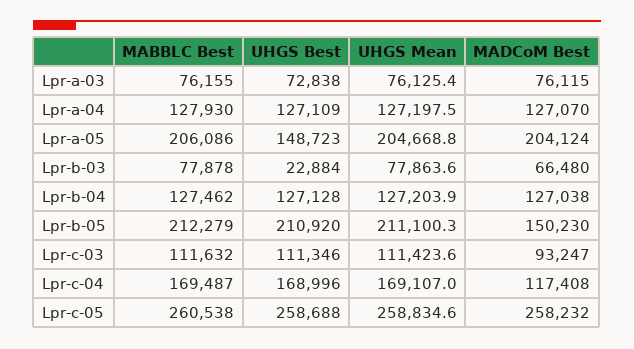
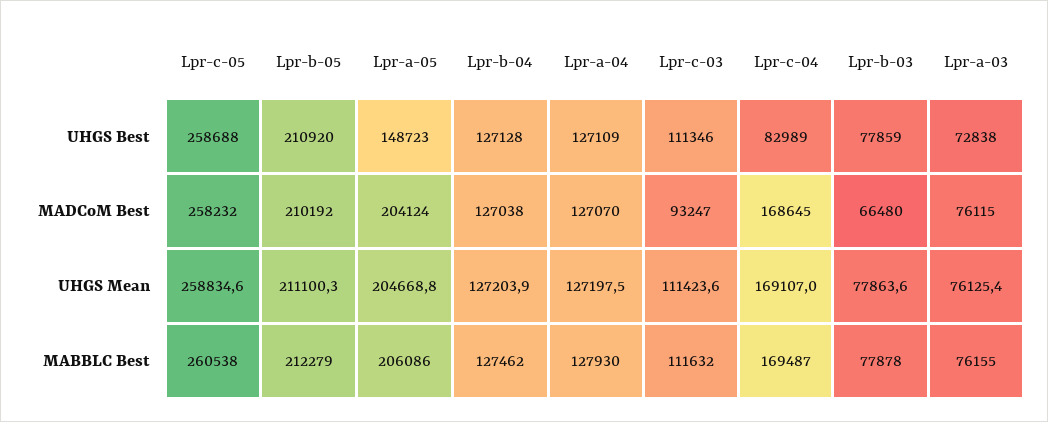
  {
    "MABBLC Best": {
      "Lpr-a-03": 76155,
      "Lpr-a-04": 127930,
      "Lpr-a-05": 206086,
      "Lpr-b-03": 77878,
      "Lpr-b-04": 127462,
      "Lpr-b-05": 212279,
      "Lpr-c-03": 111632,
      "Lpr-c-04": 169487,
      "Lpr-c-05": 260538
    },
    "UHGS Best": {
      "Lpr-a-03": 72838,
      "Lpr-a-04": 127109,
      "Lpr-a-05": 148723,
-     "Lpr-b-03": 22884,
+     "Lpr-b-03": 77859,
      "Lpr-b-04": 127128,
      "Lpr-b-05": 210920,
      "Lpr-c-03": 111346,
-     "Lpr-c-04": 168996,
+     "Lpr-c-04": 82989,
      "Lpr-c-05": 258688
    },
    "UHGS Mean": {
      "Lpr-a-03": 76125.4,
      "Lpr-a-04": 127197.5,
      "Lpr-a-05": 204668.8,
      "Lpr-b-03": 77863.6,
      "Lpr-b-04": 127203.9,
      "Lpr-b-05": 211100.3,
      "Lpr-c-03": 111423.6,
      "Lpr-c-04": 169107,
      "Lpr-c-05": 258834.6
    },
    "MADCoM Best": {
      "Lpr-a-03": 76115,
      "Lpr-a-04": 127070,
      "Lpr-a-05": 204124,
      "Lpr-b-03": 66480,
      "Lpr-b-04": 127038,
-     "Lpr-b-05": 150230,
+     "Lpr-b-05": 210192,
      "Lpr-c-03": 93247,
-     "Lpr-c-04": 117408,
+     "Lpr-c-04": 168645,
      "Lpr-c-05": 258232
    }
  }

